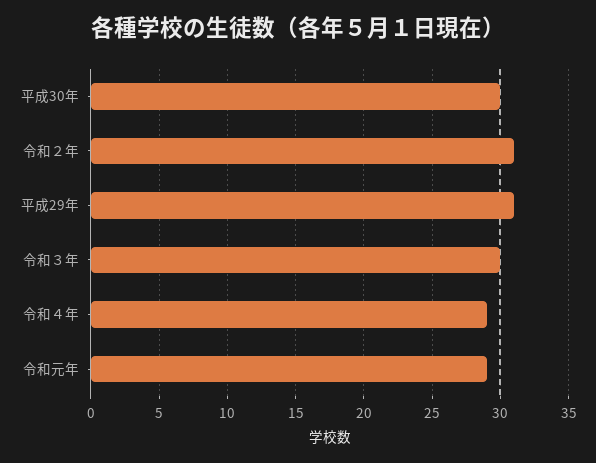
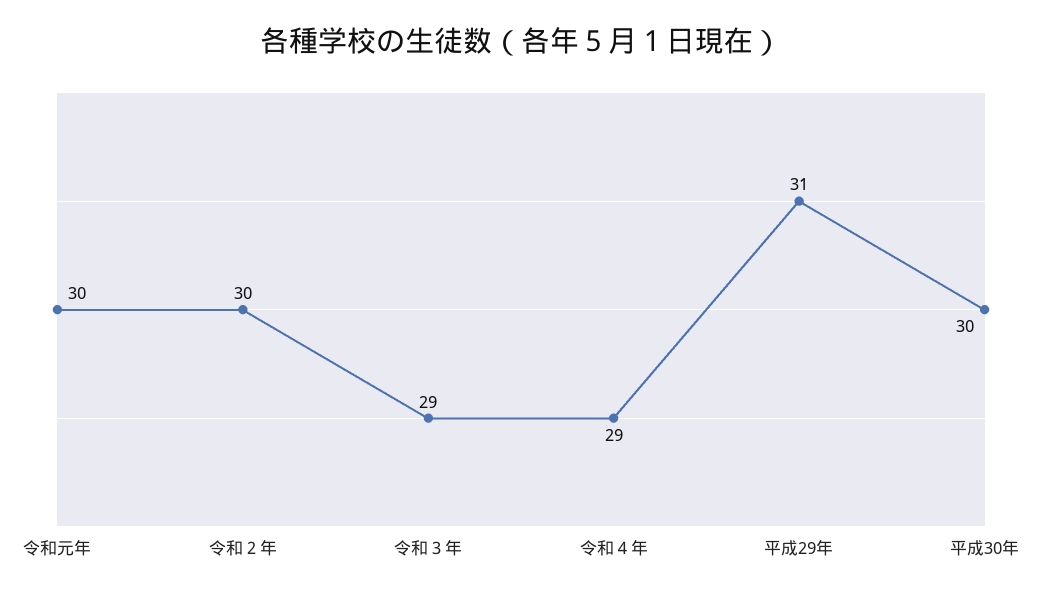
  {
    "平成30年": 30,
-   "令和２年": 31,
+   "令和２年": 30,
    "平成29年": 31,
-   "令和３年": 30,
+   "令和３年": 29,
    "令和４年": 29,
-   "令和元年": 29
+   "令和元年": 30
  }

